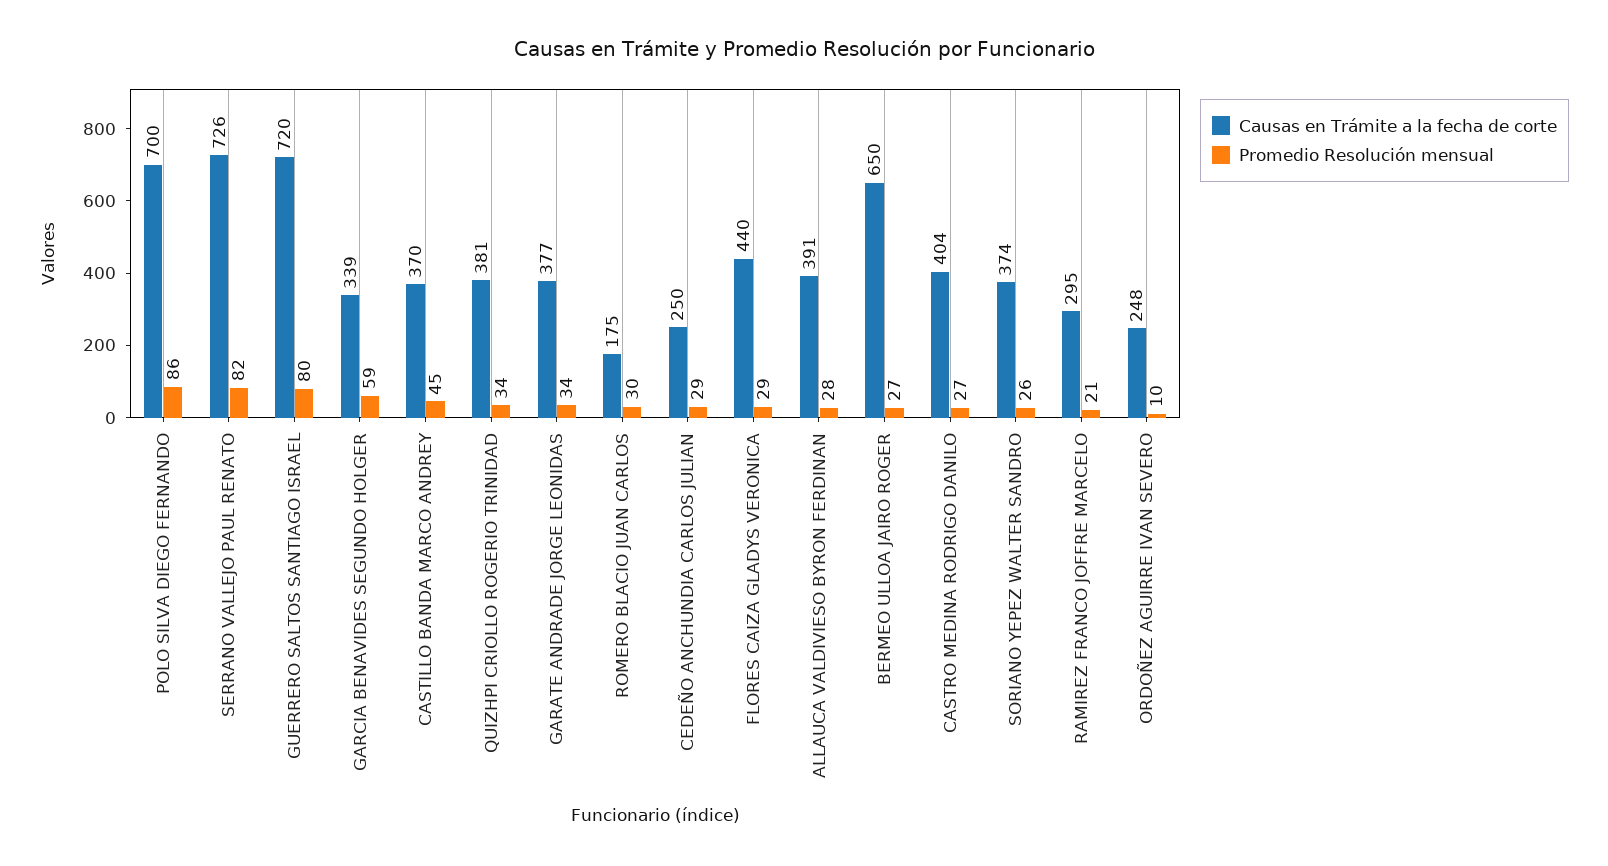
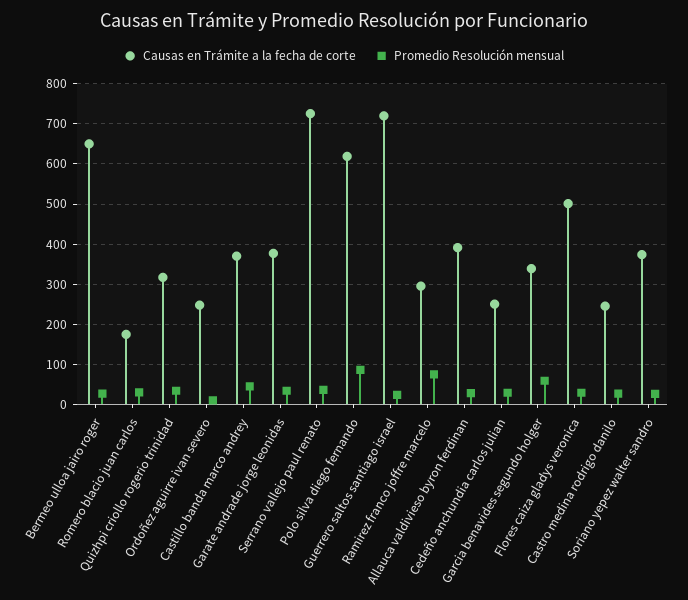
  {
    "Causas en Trámite a la fecha de corte": {
-     "POLO SILVA DIEGO FERNANDO": 700,
+     "POLO SILVA DIEGO FERNANDO": 620,
      "SERRANO VALLEJO PAUL RENATO": 726,
      "GUERRERO SALTOS SANTIAGO ISRAEL": 720,
      "GARCIA BENAVIDES SEGUNDO HOLGER": 339,
      "CASTILLO BANDA MARCO ANDREY": 370,
-     "QUIZHPI CRIOLLO ROGERIO TRINIDAD": 381,
+     "QUIZHPI CRIOLLO ROGERIO TRINIDAD": 320,
      "GARATE ANDRADE JORGE LEONIDAS": 377,
      "ROMERO BLACIO JUAN CARLOS": 175,
      "CEDEÑO ANCHUNDIA CARLOS JULIAN": 250,
-     "FLORES CAIZA GLADYS VERONICA": 440,
+     "FLORES CAIZA GLADYS VERONICA": 500,
      "ALLAUCA VALDIVIESO BYRON FERDINAN": 391,
      "BERMEO ULLOA JAIRO ROGER": 650,
-     "CASTRO MEDINA RODRIGO DANILO": 404,
+     "CASTRO MEDINA RODRIGO DANILO": 240,
      "SORIANO YEPEZ WALTER SANDRO": 374,
      "RAMIREZ FRANCO JOFFRE MARCELO": 295,
      "ORDOÑEZ AGUIRRE IVAN SEVERO": 248
    },
    "Promedio Resolución mensual": {
      "POLO SILVA DIEGO FERNANDO": 86,
-     "SERRANO VALLEJO PAUL RENATO": 82,
+     "SERRANO VALLEJO PAUL RENATO": 40,
-     "GUERRERO SALTOS SANTIAGO ISRAEL": 80,
+     "GUERRERO SALTOS SANTIAGO ISRAEL": 20,
      "GARCIA BENAVIDES SEGUNDO HOLGER": 59,
      "CASTILLO BANDA MARCO ANDREY": 45,
      "QUIZHPI CRIOLLO ROGERIO TRINIDAD": 34,
      "GARATE ANDRADE JORGE LEONIDAS": 34,
      "ROMERO BLACIO JUAN CARLOS": 30,
      "CEDEÑO ANCHUNDIA CARLOS JULIAN": 29,
      "FLORES CAIZA GLADYS VERONICA": 29,
      "ALLAUCA VALDIVIESO BYRON FERDINAN": 28,
      "BERMEO ULLOA JAIRO ROGER": 27,
      "CASTRO MEDINA RODRIGO DANILO": 27,
      "SORIANO YEPEZ WALTER SANDRO": 26,
-     "RAMIREZ FRANCO JOFFRE MARCELO": 21,
+     "RAMIREZ FRANCO JOFFRE MARCELO": 80,
      "ORDOÑEZ AGUIRRE IVAN SEVERO": 10
    }
  }

